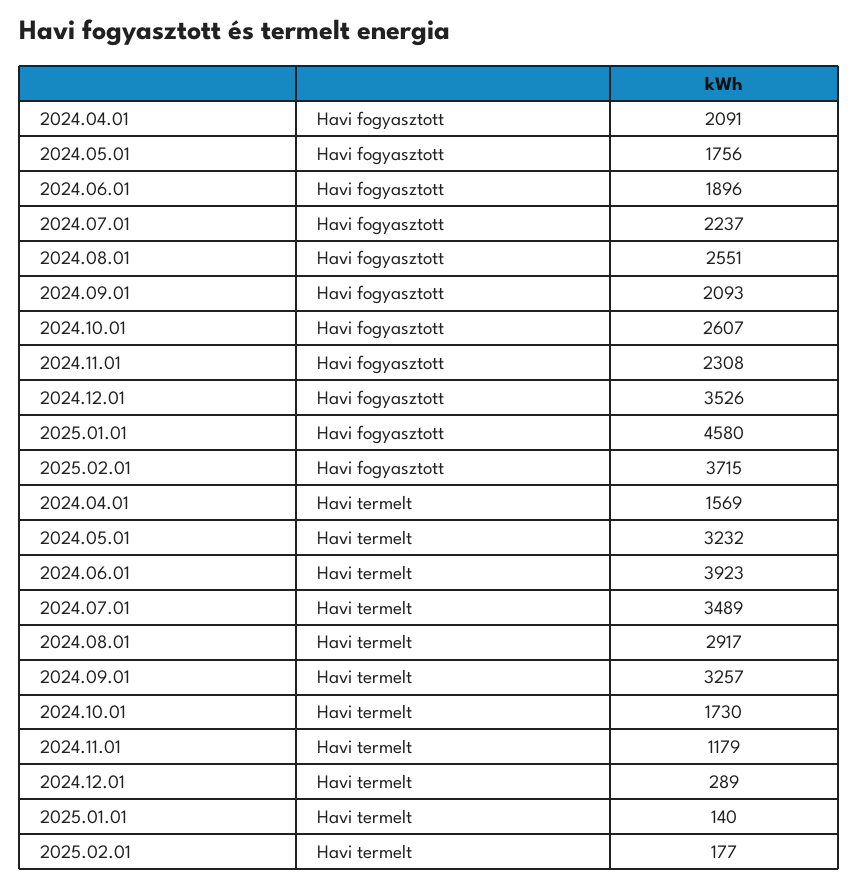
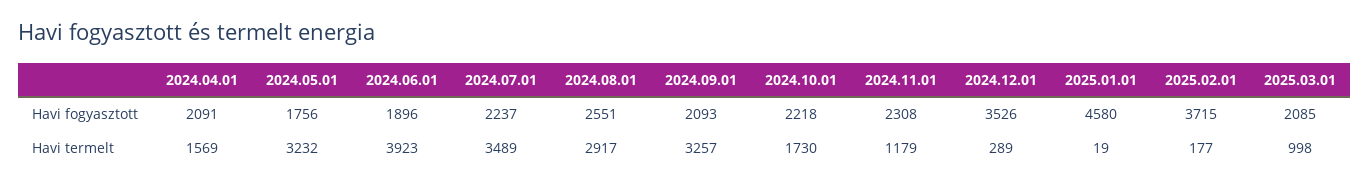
  {
    "2024.04.01": {
      "Havi fogyasztott": 2091,
      "Havi termelt": 1569
    },
    "2024.05.01": {
      "Havi fogyasztott": 1756,
      "Havi termelt": 3232
    },
    "2024.06.01": {
      "Havi fogyasztott": 1896,
      "Havi termelt": 3923
    },
    "2024.07.01": {
      "Havi fogyasztott": 2237,
      "Havi termelt": 3489
    },
    "2024.08.01": {
      "Havi fogyasztott": 2551,
      "Havi termelt": 2917
    },
    "2024.09.01": {
      "Havi fogyasztott": 2093,
      "Havi termelt": 3257
    },
    "2024.10.01": {
-     "Havi fogyasztott": 2607,
+     "Havi fogyasztott": 2218,
      "Havi termelt": 1730
    },
    "2024.11.01": {
      "Havi fogyasztott": 2308,
      "Havi termelt": 1179
    },
    "2024.12.01": {
      "Havi fogyasztott": 3526,
      "Havi termelt": 289
    },
    "2025.01.01": {
      "Havi fogyasztott": 4580,
-     "Havi termelt": 140
+     "Havi termelt": 19
    },
    "2025.02.01": {
      "Havi fogyasztott": 3715,
      "Havi termelt": 177
-   }
+   },
+   "2025.03.01": {
+     "Havi fogyasztott": 2085,
+     "Havi termelt": 998
+   }
  }

